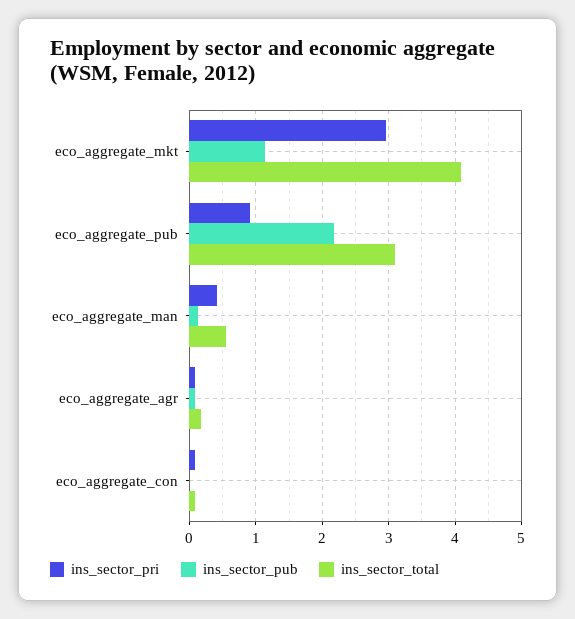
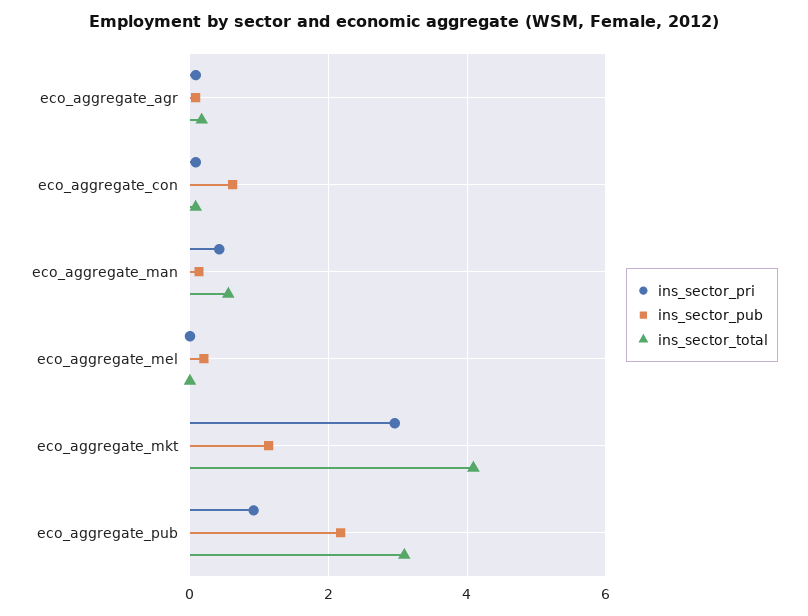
  {
    "ins_sector_pri": {
      "eco_aggregate_mkt": 3,
      "eco_aggregate_pub": 0.9,
      "eco_aggregate_man": 0.4,
      "eco_aggregate_agr": 0.1,
-     "eco_aggregate_con": 0.1
+     "eco_aggregate_con": 0.1,
+     "eco_aggregate_mel": 0
    },
    "ins_sector_pub": {
      "eco_aggregate_mkt": 1.1,
      "eco_aggregate_pub": 2.2,
      "eco_aggregate_man": 0.1,
      "eco_aggregate_agr": 0.1,
-     "eco_aggregate_con": 0
+     "eco_aggregate_con": 0.6,
+     "eco_aggregate_mel": 0.2
    },
    "ins_sector_total": {
      "eco_aggregate_mkt": 4.1,
      "eco_aggregate_pub": 3.1,
      "eco_aggregate_man": 0.6,
      "eco_aggregate_agr": 0.2,
-     "eco_aggregate_con": 0.1
+     "eco_aggregate_con": 0.1,
+     "eco_aggregate_mel": 0
    }
  }

